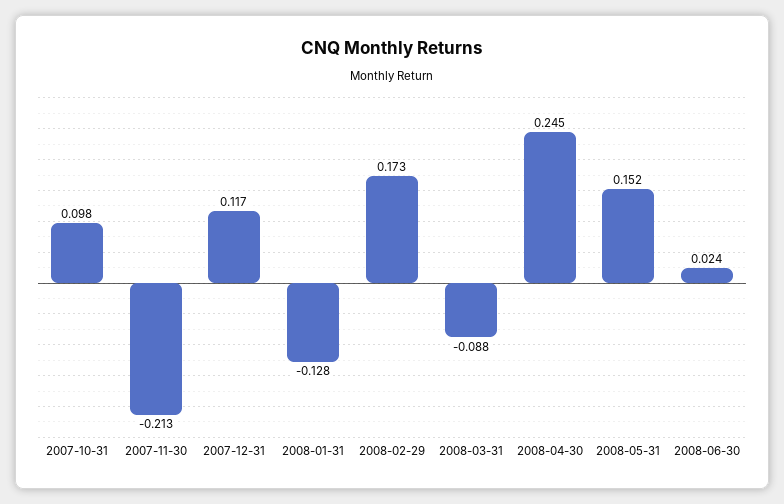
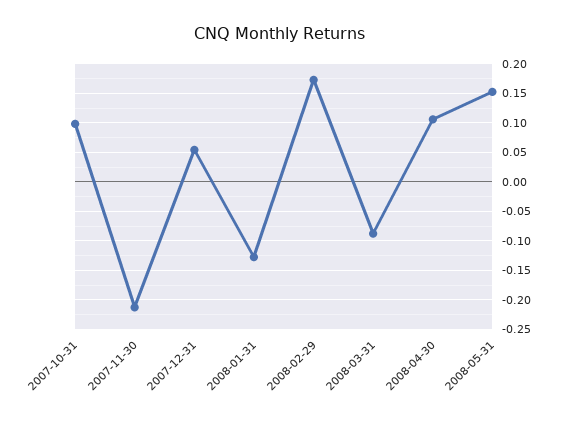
  {
    "2007-10-31": 0.098,
    "2007-11-30": -0.213,
-   "2007-12-31": 0.117,
+   "2007-12-31": 0.05,
    "2008-01-31": -0.128,
    "2008-02-29": 0.173,
    "2008-03-31": -0.088,
-   "2008-04-30": 0.245,
+   "2008-04-30": 0.1,
-   "2008-05-31": 0.152,
+   "2008-05-31": 0.152
-   "2008-06-30": 0.024
  }

